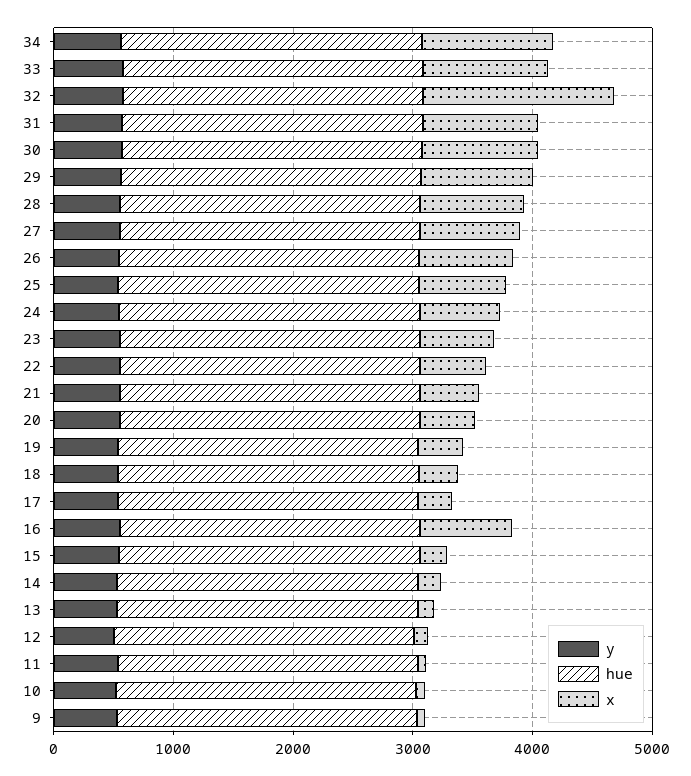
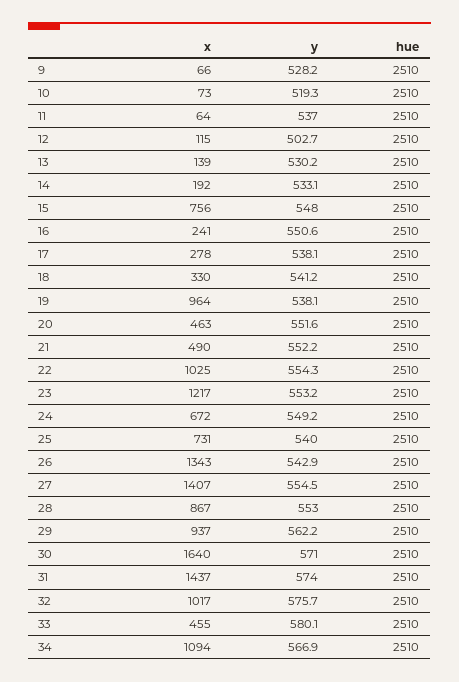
  {
    "y": {
      "34": 566.9,
      "33": 580.1,
      "32": 575.7,
      "31": 574,
      "30": 571,
      "29": 562.2,
      "28": 553,
      "27": 554.5,
      "26": 542.9,
      "25": 540,
      "24": 549.2,
      "23": 553.2,
      "22": 554.3,
      "21": 552.2,
      "20": 551.6,
      "19": 538.1,
      "18": 541.2,
      "17": 538.1,
      "16": 550.6,
      "15": 548,
      "14": 533.1,
      "13": 530.2,
      "12": 502.7,
      "11": 537,
      "10": 519.3,
      "9": 528.2
    },
    "hue": {
      "34": 2510,
      "33": 2510,
      "32": 2510,
      "31": 2510,
      "30": 2510,
      "29": 2510,
      "28": 2510,
      "27": 2510,
      "26": 2510,
      "25": 2510,
      "24": 2510,
      "23": 2510,
      "22": 2510,
      "21": 2510,
      "20": 2510,
      "19": 2510,
      "18": 2510,
      "17": 2510,
      "16": 2510,
      "15": 2510,
      "14": 2510,
      "13": 2510,
      "12": 2510,
      "11": 2510,
      "10": 2510,
      "9": 2510
    },
    "x": {
      "34": 1094,
-     "33": 1000,
+     "33": 455,
-     "32": 1600,
+     "32": 1017,
-     "31": 1000,
+     "31": 1437,
-     "30": 1000,
+     "30": 1640,
      "29": 937,
      "28": 867,
-     "27": 800,
+     "27": 1407,
-     "26": 800,
+     "26": 1343,
      "25": 731,
      "24": 672,
-     "23": 600,
+     "23": 1217,
-     "22": 600,
+     "22": 1025,
      "21": 490,
      "20": 463,
-     "19": 400,
+     "19": 964,
      "18": 330,
      "17": 278,
-     "16": 800,
+     "16": 241,
-     "15": 200,
+     "15": 756,
      "14": 192,
      "13": 139,
      "12": 115,
      "11": 64,
      "10": 73,
      "9": 66
    }
  }

